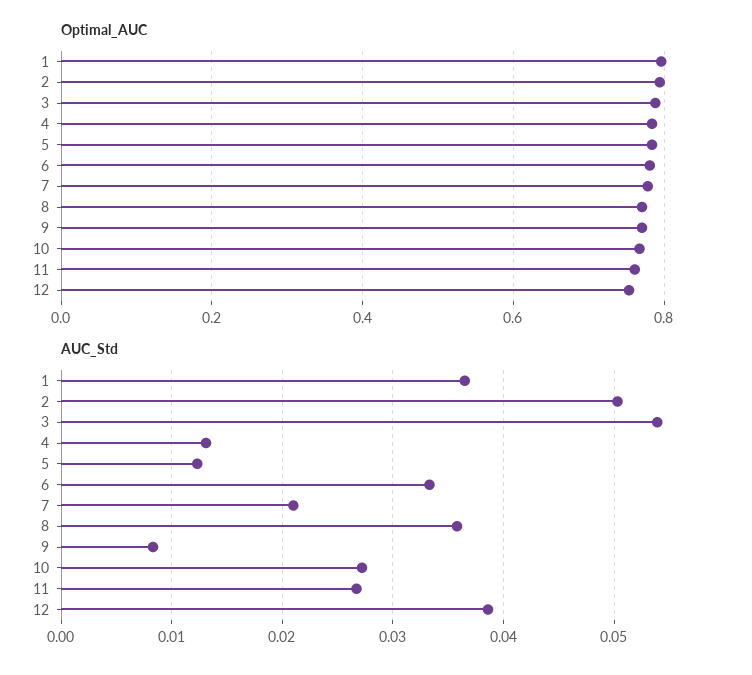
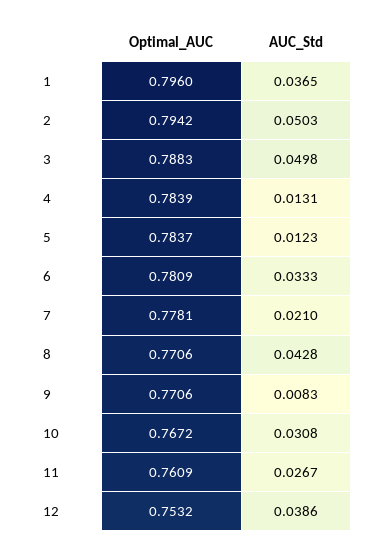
  {
    "Optimal_AUC": {
      "1": 0.796,
      "2": 0.7942,
      "3": 0.7883,
      "4": 0.7839,
      "5": 0.7837,
      "6": 0.7809,
      "7": 0.7781,
      "8": 0.7706,
      "9": 0.7706,
      "10": 0.7672,
      "11": 0.7609,
      "12": 0.7532
    },
    "AUC_Std": {
      "1": 0.0365,
      "2": 0.0503,
-     "3": 0.054,
+     "3": 0.0498,
      "4": 0.0131,
      "5": 0.0123,
      "6": 0.0333,
      "7": 0.021,
-     "8": 0.036,
+     "8": 0.0428,
      "9": 0.0083,
-     "10": 0.027,
+     "10": 0.0308,
      "11": 0.0267,
      "12": 0.0386
    }
  }

